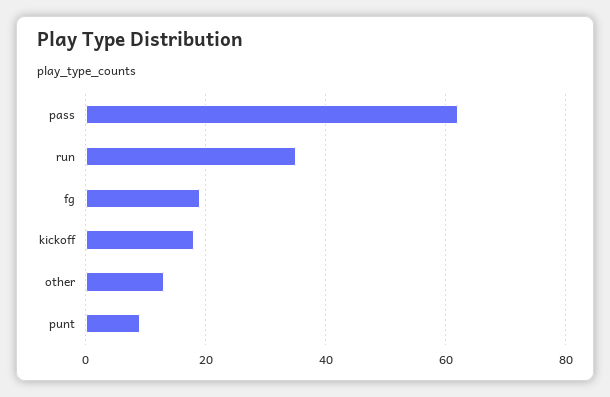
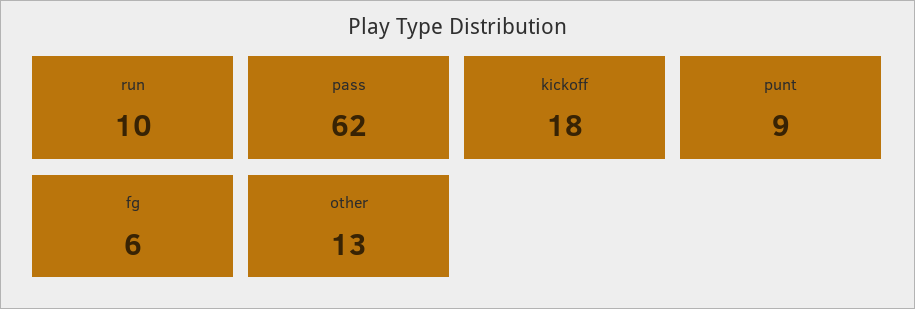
  {
    "pass": 62,
-   "run": 35,
+   "run": 10,
-   "fg": 20,
+   "fg": 6,
    "kickoff": 18,
    "other": 13,
    "punt": 9
  }

